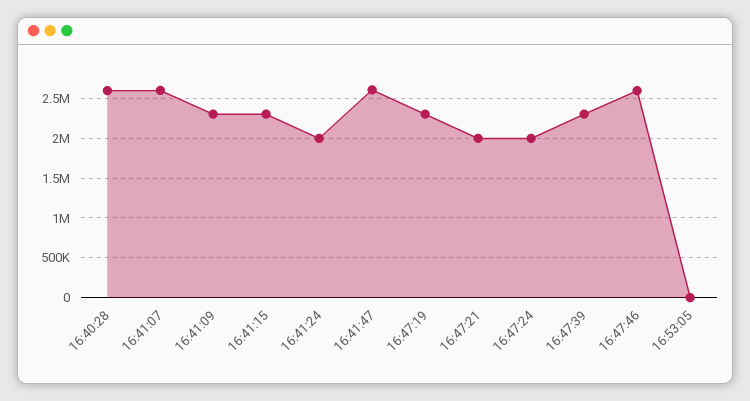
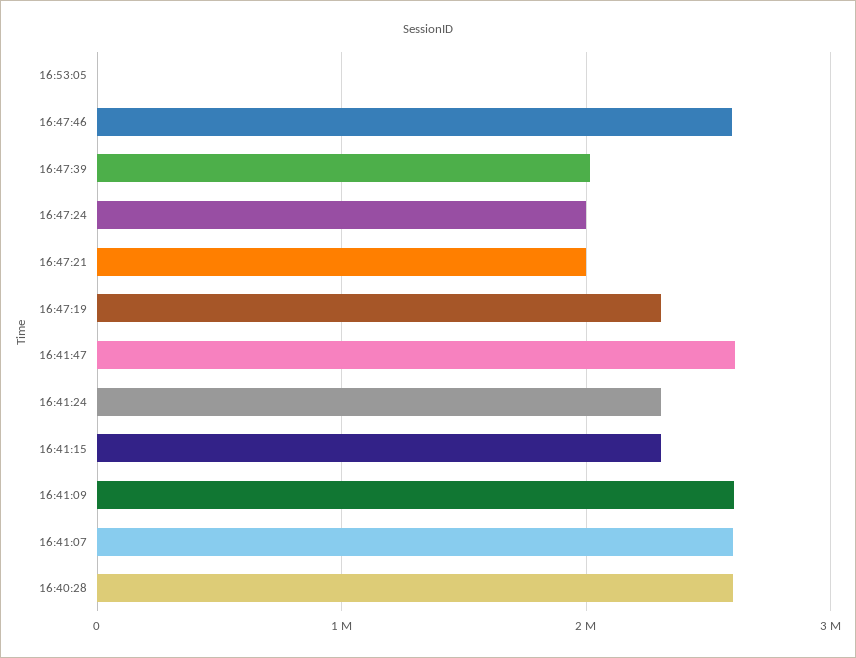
  {
    "16:40:28": 2600000,
    "16:41:07": 2600000,
-   "16:41:09": 2300000,
+   "16:41:09": 2600000,
    "16:41:15": 2300000,
-   "16:41:24": 2000000,
+   "16:41:24": 2300000,
    "16:41:47": 2600000,
    "16:47:19": 2300000,
    "16:47:21": 2000000,
    "16:47:24": 2000000,
-   "16:47:39": 2300000,
+   "16:47:39": 2000000,
    "16:47:46": 2600000,
    "16:53:05": 0
  }

